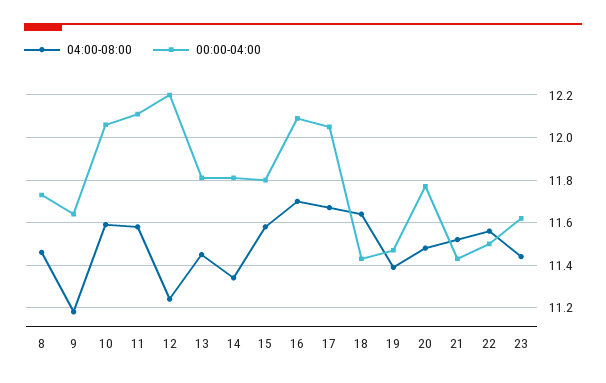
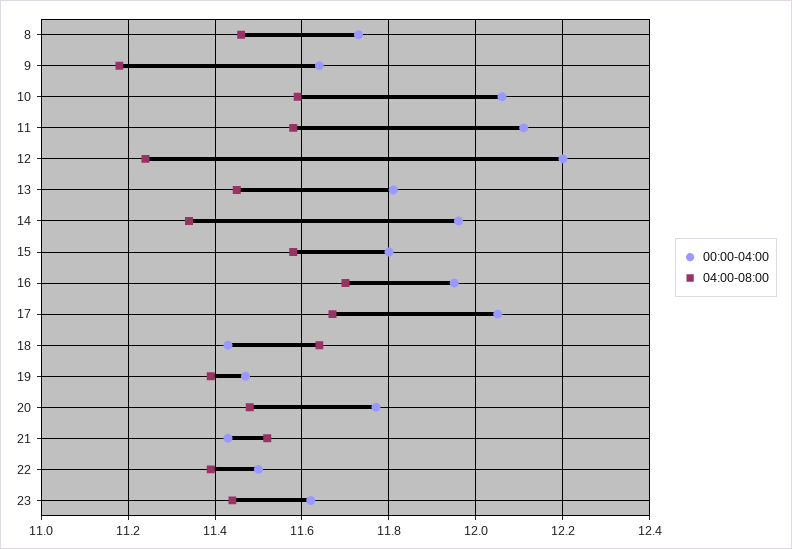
  {
    "04:00-08:00": {
      "8": 11.45,
      "9": 11.2,
      "10": 11.6,
      "11": 11.6,
      "12": 11.25,
      "13": 11.45,
      "14": 11.35,
      "15": 11.6,
      "16": 11.7,
      "17": 11.65,
      "18": 11.65,
      "19": 11.4,
      "20": 11.5,
      "21": 11.5,
-     "22": 11.55,
+     "22": 11.4,
      "23": 11.45
    },
    "00:00-04:00": {
      "8": 11.75,
      "9": 11.65,
      "10": 12.05,
      "11": 12.1,
      "12": 12.2,
      "13": 11.8,
-     "14": 11.8,
+     "14": 11.95,
      "15": 11.8,
-     "16": 12.1,
+     "16": 11.95,
      "17": 12.05,
      "18": 11.45,
      "19": 11.45,
      "20": 11.75,
      "21": 11.45,
      "22": 11.5,
      "23": 11.6
    }
  }

